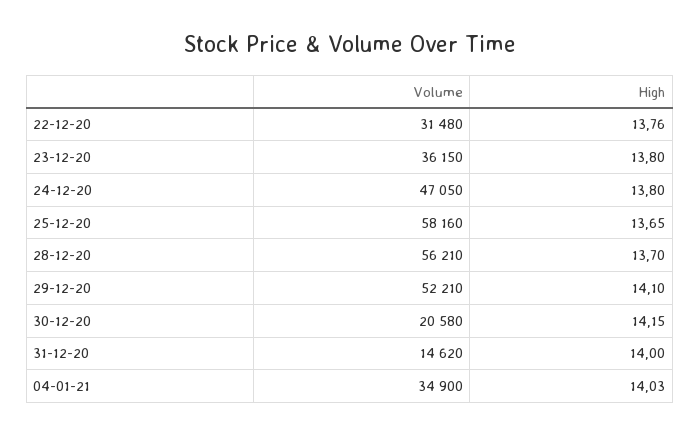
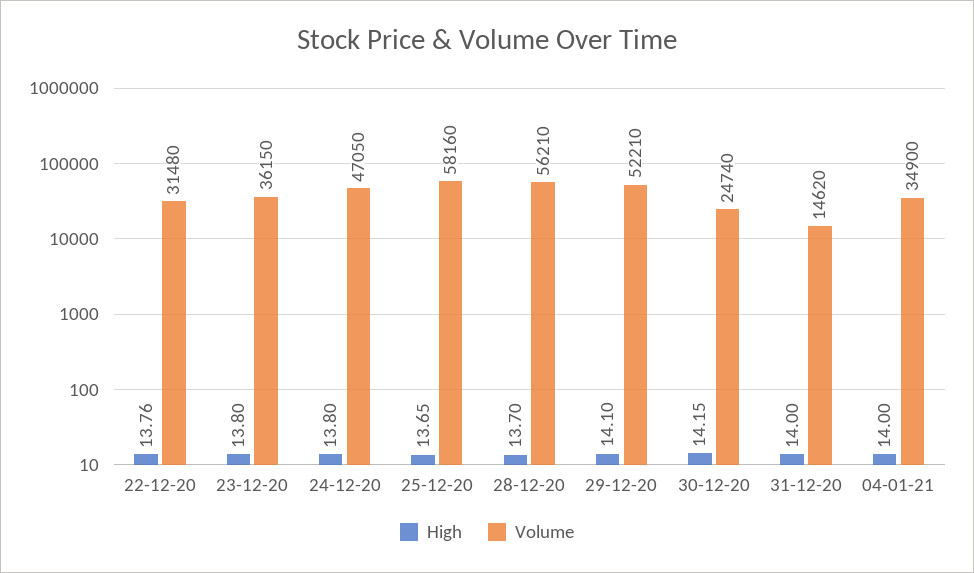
  {
    "Volume": {
      "22-12-20": 31480,
      "23-12-20": 36150,
      "24-12-20": 47050,
      "25-12-20": 58160,
      "28-12-20": 56210,
      "29-12-20": 52210,
-     "30-12-20": 20580,
+     "30-12-20": 24740,
      "31-12-20": 14620,
      "04-01-21": 34900
    },
    "High": {
      "22-12-20": 13.76,
      "23-12-20": 13.8,
      "24-12-20": 13.8,
      "25-12-20": 13.65,
      "28-12-20": 13.7,
      "29-12-20": 14.1,
      "30-12-20": 14.15,
      "31-12-20": 14,
-     "04-01-21": 14.03
+     "04-01-21": 14
    }
  }

